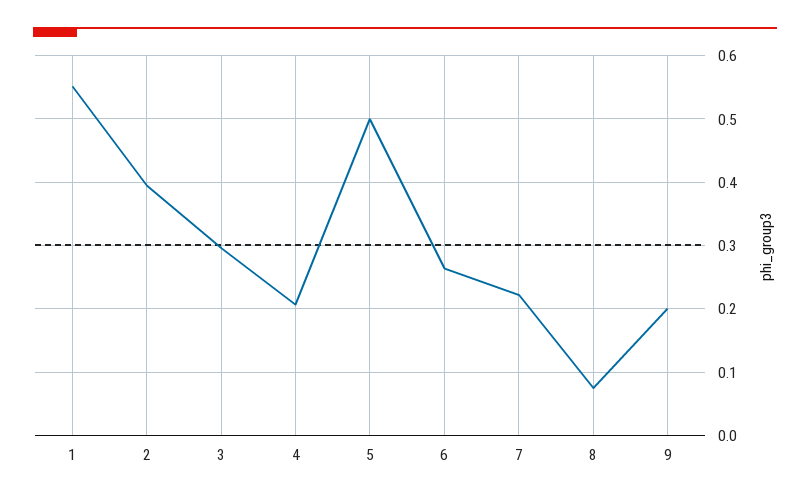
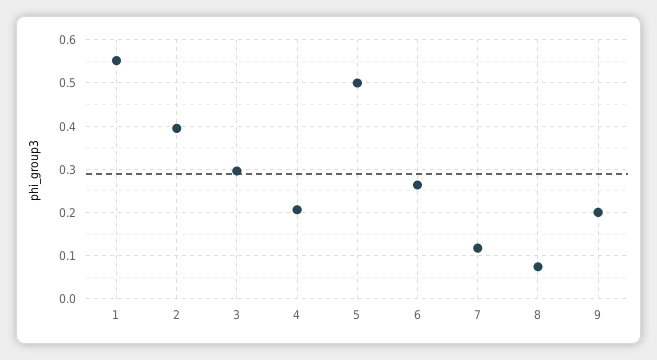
  {
    "1": 0.55,
    "2": 0.39,
    "3": 0.3,
    "4": 0.21,
    "5": 0.5,
    "6": 0.26,
-   "7": 0.22,
+   "7": 0.12,
    "8": 0.07,
    "9": 0.2
  }

